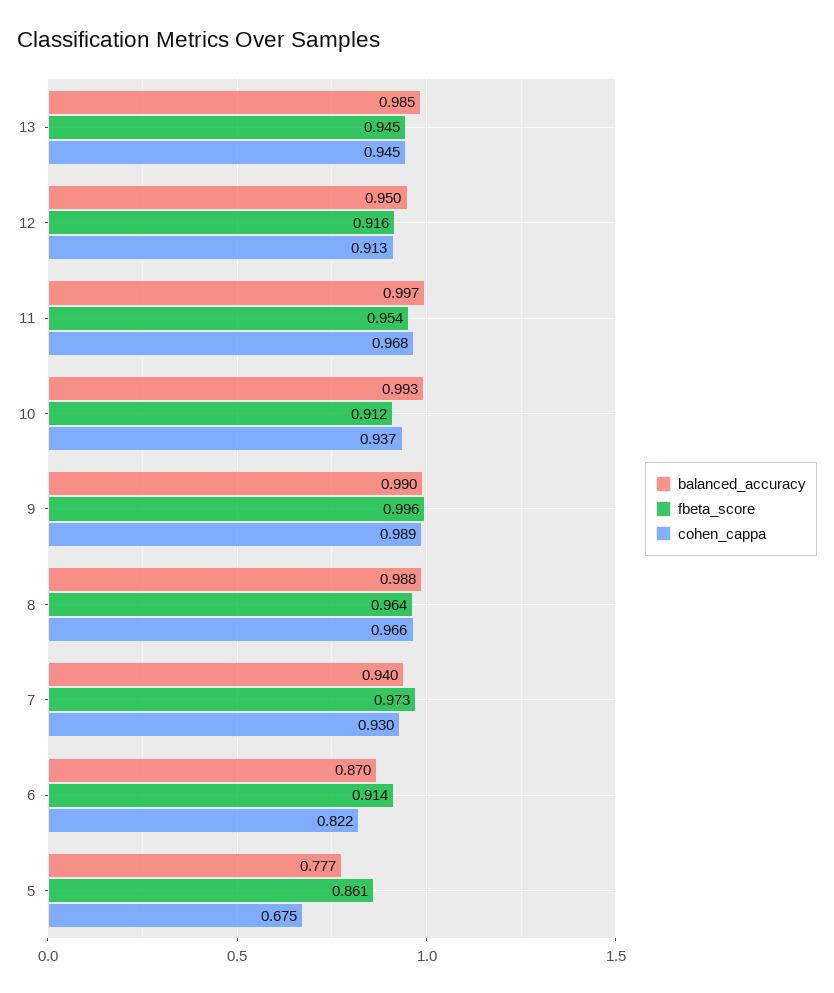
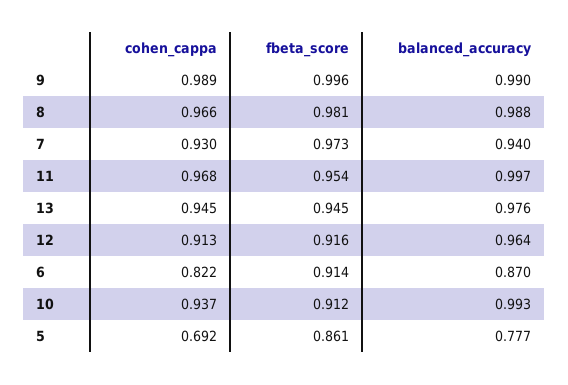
  {
    "balanced_accuracy": {
-     "13": 0.985,
+     "13": 0.976,
-     "12": 0.95,
+     "12": 0.964,
      "11": 0.997,
      "10": 0.993,
      "9": 0.99,
      "8": 0.988,
      "7": 0.94,
      "6": 0.87,
      "5": 0.777
    },
    "fbeta_score": {
      "13": 0.945,
      "12": 0.916,
      "11": 0.954,
      "10": 0.912,
      "9": 0.996,
-     "8": 0.964,
+     "8": 0.981,
      "7": 0.973,
      "6": 0.914,
      "5": 0.861
    },
    "cohen_cappa": {
      "13": 0.945,
      "12": 0.913,
      "11": 0.968,
      "10": 0.937,
      "9": 0.989,
      "8": 0.966,
      "7": 0.93,
      "6": 0.822,
-     "5": 0.675
+     "5": 0.692
    }
  }

